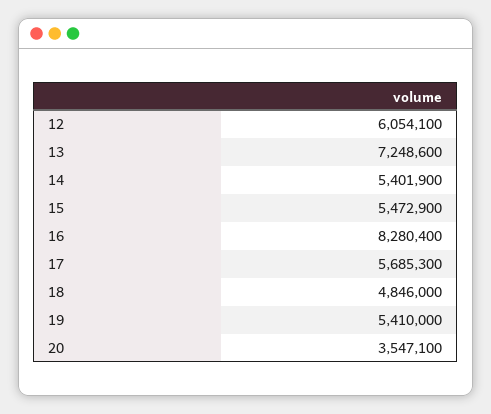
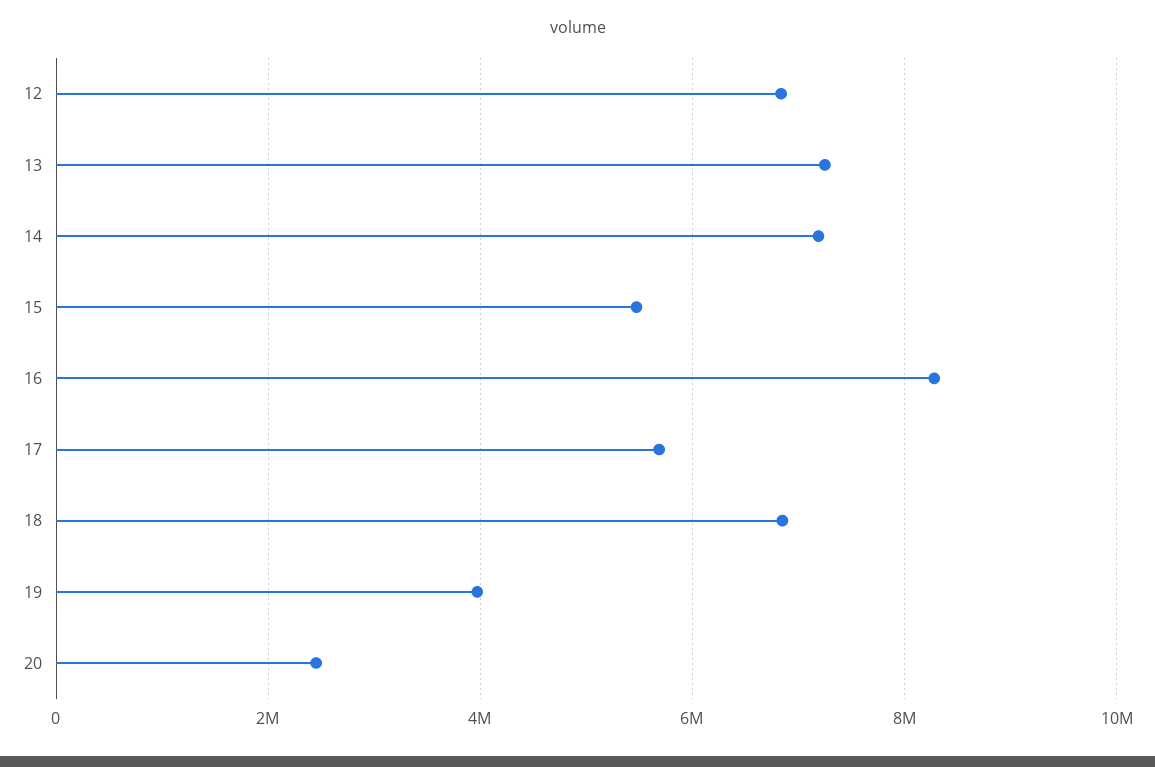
  {
-   "12": 6054100,
+   "12": 6800000,
    "13": 7248600,
-   "14": 5401900,
+   "14": 7200000,
    "15": 5472900,
    "16": 8280400,
    "17": 5685300,
-   "18": 4846000,
+   "18": 6800000,
-   "19": 5410000,
+   "19": 4000000,
-   "20": 3547100
+   "20": 2400000
  }

